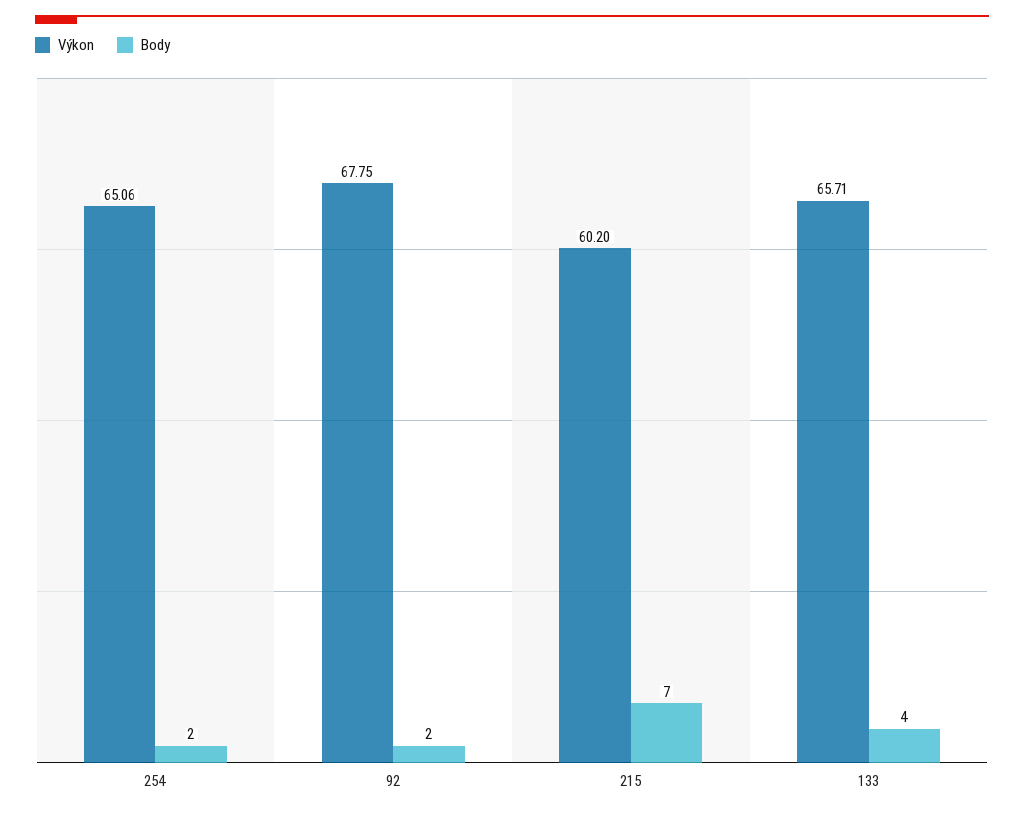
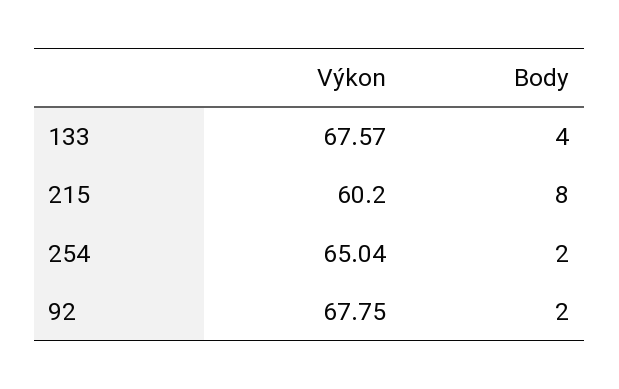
  {
    "Výkon": {
-     "254": 65.06,
+     "254": 65.04,
      "92": 67.75,
      "215": 60.2,
-     "133": 65.71
+     "133": 67.57
    },
    "Body": {
      "254": 2,
      "92": 2,
-     "215": 7,
+     "215": 8,
      "133": 4
    }
  }

